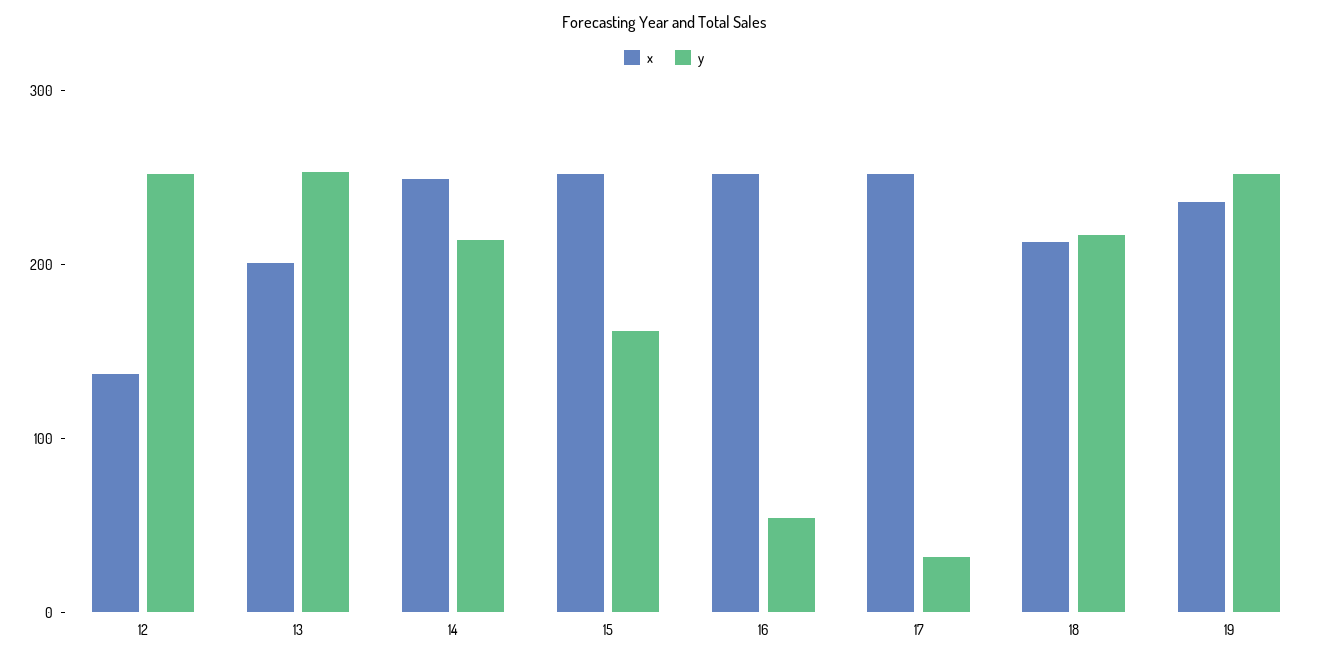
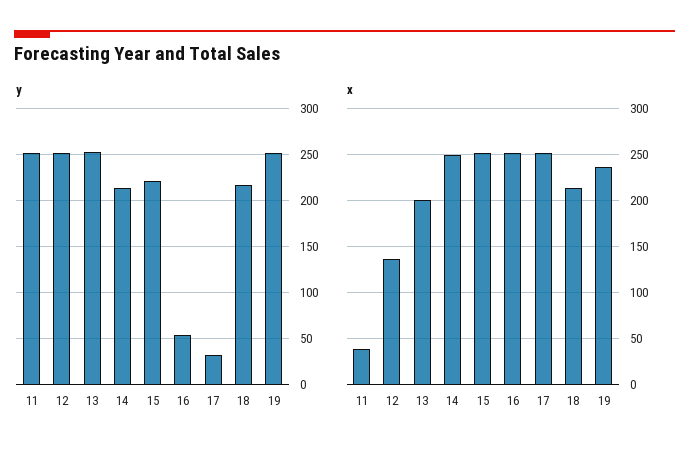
  {
    "x": {
      "12": 140,
      "13": 200,
      "14": 250,
      "15": 250,
      "16": 250,
      "17": 250,
      "18": 210,
-     "19": 240
+     "19": 240,
+     "11": 40
    },
    "y": {
      "12": 250,
      "13": 250,
      "14": 210,
-     "15": 160,
+     "15": 220,
      "16": 50,
      "17": 30,
      "18": 220,
-     "19": 250
+     "19": 250,
+     "11": 250
    }
  }

